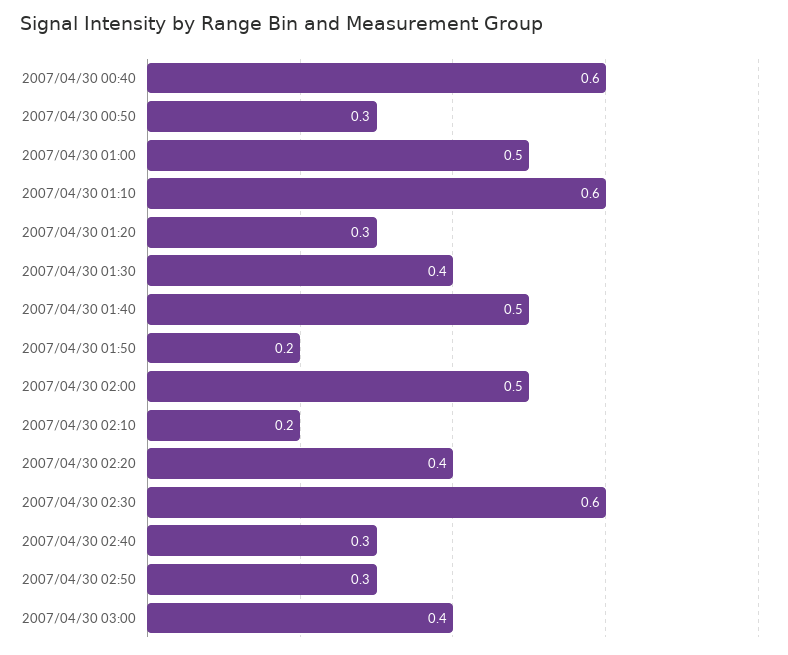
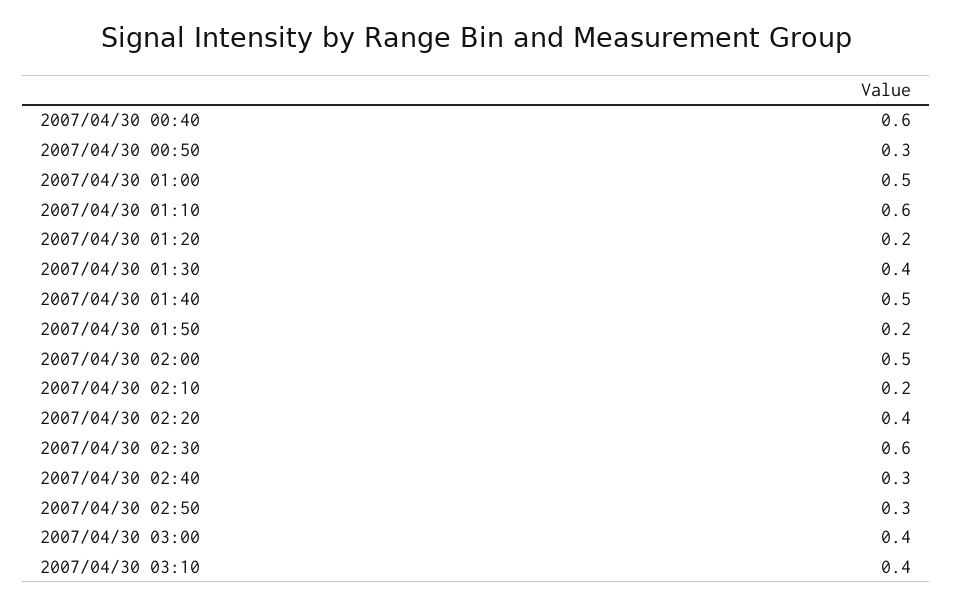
  {
    "2007/04/30 00:40": 0.6,
    "2007/04/30 00:50": 0.3,
    "2007/04/30 01:00": 0.5,
    "2007/04/30 01:10": 0.6,
-   "2007/04/30 01:20": 0.3,
+   "2007/04/30 01:20": 0.2,
    "2007/04/30 01:30": 0.4,
    "2007/04/30 01:40": 0.5,
    "2007/04/30 01:50": 0.2,
    "2007/04/30 02:00": 0.5,
    "2007/04/30 02:10": 0.2,
    "2007/04/30 02:20": 0.4,
    "2007/04/30 02:30": 0.6,
    "2007/04/30 02:40": 0.3,
    "2007/04/30 02:50": 0.3,
-   "2007/04/30 03:00": 0.4
+   "2007/04/30 03:00": 0.4,
+   "2007/04/30 03:10": 0.4
  }

